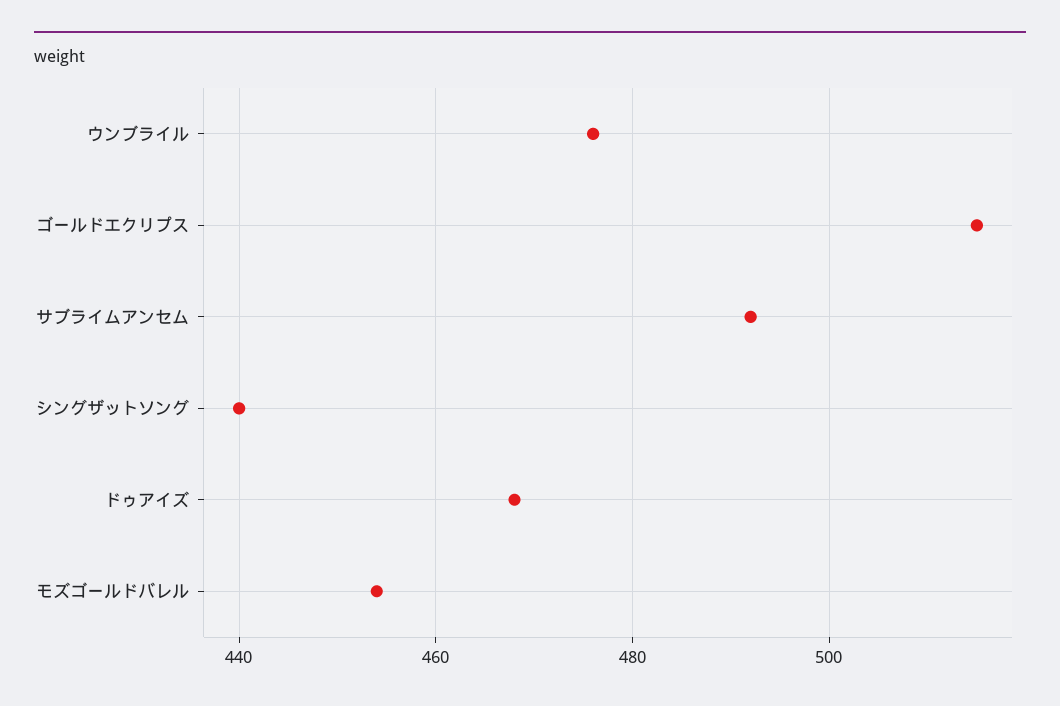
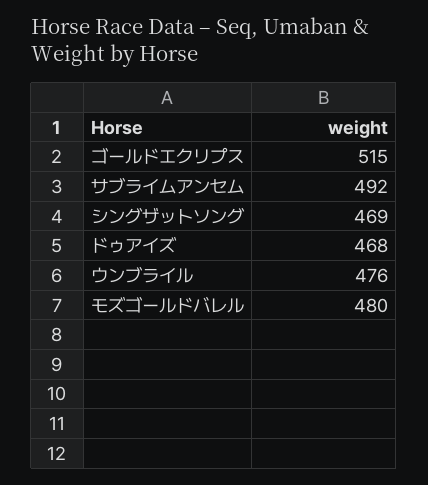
  {
    "ウンブライル": 476,
    "ゴールドエクリプス": 515,
    "サブライムアンセム": 492,
-   "シングザットソング": 440,
+   "シングザットソング": 469,
    "ドゥアイズ": 468,
-   "モズゴールドバレル": 455
+   "モズゴールドバレル": 480
  }

